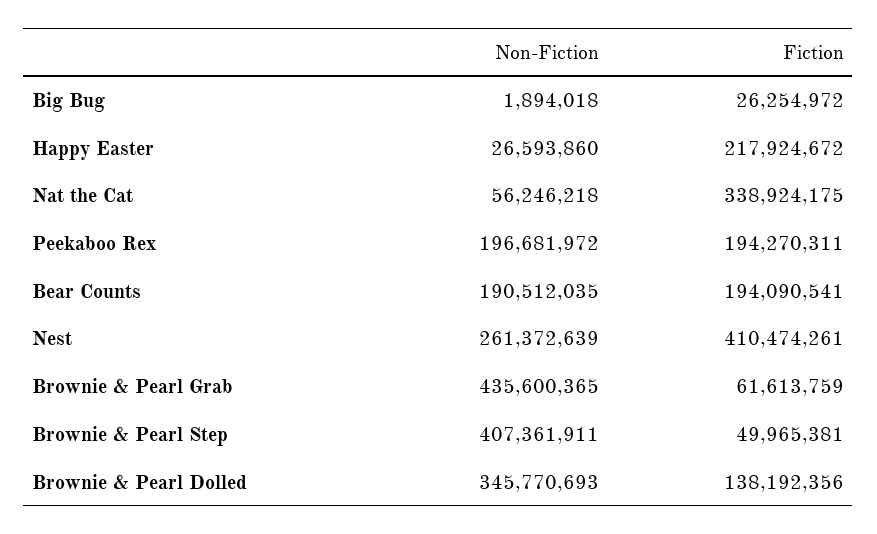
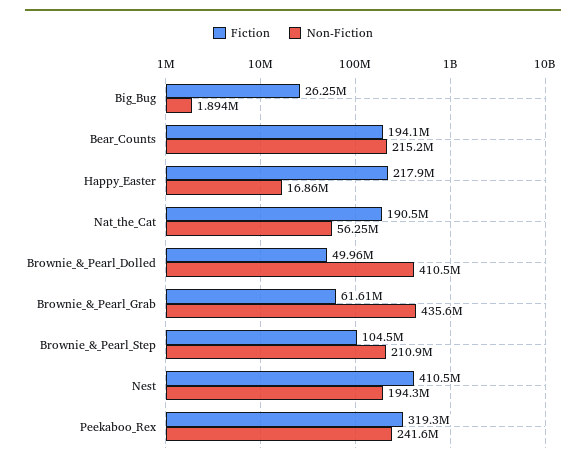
  {
    "Non-Fiction": {
      "Big Bug": 1894018,
-     "Happy Easter": 26593860,
+     "Happy Easter": 16860000,
      "Nat the Cat": 56246218,
-     "Peekaboo Rex": 196681972,
+     "Peekaboo Rex": 241600000,
-     "Bear Counts": 190512035,
+     "Bear Counts": 215200000,
-     "Nest": 261372639,
+     "Nest": 194300000,
      "Brownie & Pearl Grab": 435600365,
-     "Brownie & Pearl Step": 407361911,
+     "Brownie & Pearl Step": 210900000,
-     "Brownie & Pearl Dolled": 345770693
+     "Brownie & Pearl Dolled": 410500000
    },
    "Fiction": {
      "Big Bug": 26254972,
      "Happy Easter": 217924672,
-     "Nat the Cat": 338924175,
+     "Nat the Cat": 190500000,
-     "Peekaboo Rex": 194270311,
+     "Peekaboo Rex": 319300000,
      "Bear Counts": 194090541,
      "Nest": 410474261,
      "Brownie & Pearl Grab": 61613759,
-     "Brownie & Pearl Step": 49965381,
+     "Brownie & Pearl Step": 104500000,
-     "Brownie & Pearl Dolled": 138192356
+     "Brownie & Pearl Dolled": 49960000
    }
  }

